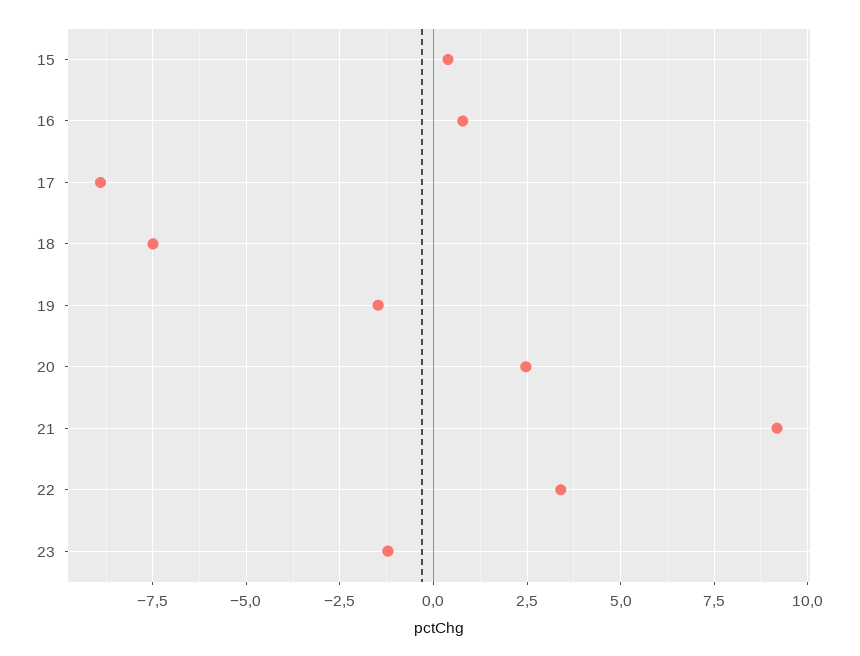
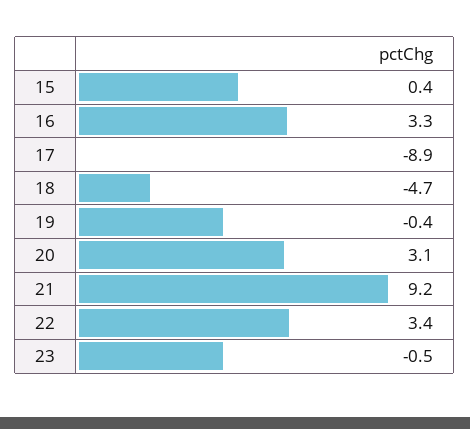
  {
    "15": 0.4,
-   "16": 0.75,
+   "16": 3.3,
    "17": -8.9,
-   "18": -7.5,
+   "18": -4.7,
-   "19": -1.5,
+   "19": -0.4,
-   "20": 2.5,
+   "20": 3.1,
    "21": 9.2,
    "22": 3.4,
-   "23": -1.25
+   "23": -0.5
  }

